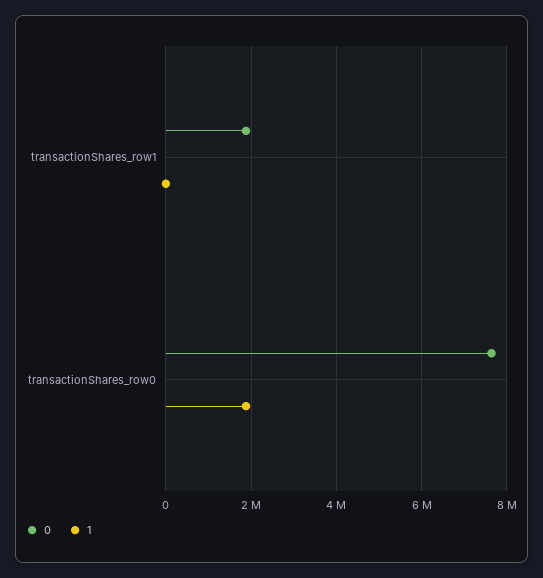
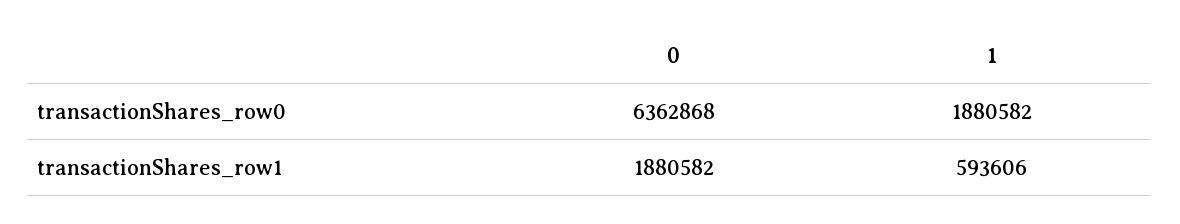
  {
    "0": {
      "transactionShares_row1": 1880582,
-     "transactionShares_row0": 7600000
+     "transactionShares_row0": 6362868
    },
    "1": {
-     "transactionShares_row1": 0,
+     "transactionShares_row1": 593606,
      "transactionShares_row0": 1880582
    }
  }

